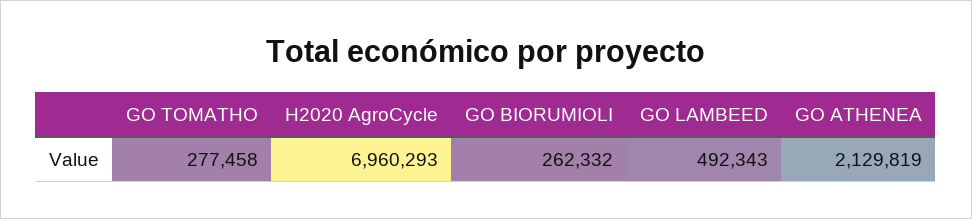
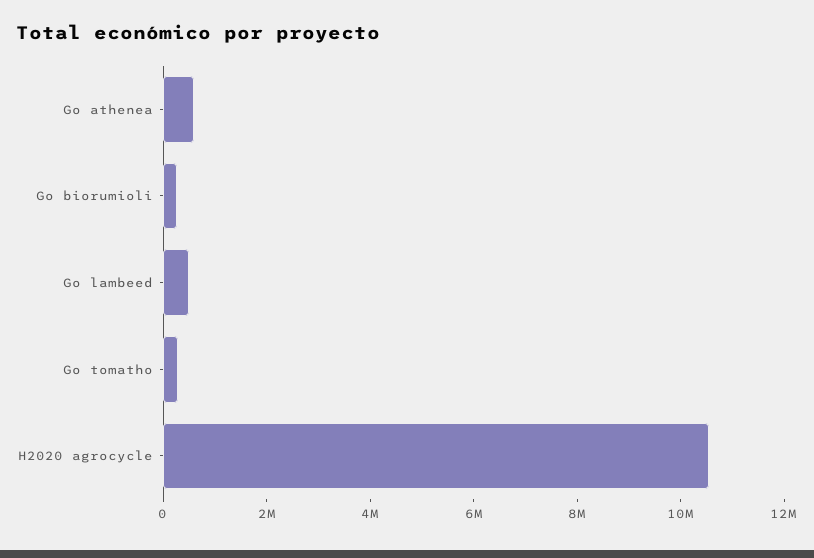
  {
    "GO TOMATHO": 277458,
-   "H2020 AgroCycle": 6960293,
+   "H2020 AgroCycle": 10500000,
    "GO BIORUMIOLI": 262332,
    "GO LAMBEED": 492343,
-   "GO ATHENEA": 2129819
+   "GO ATHENEA": 500000
  }

